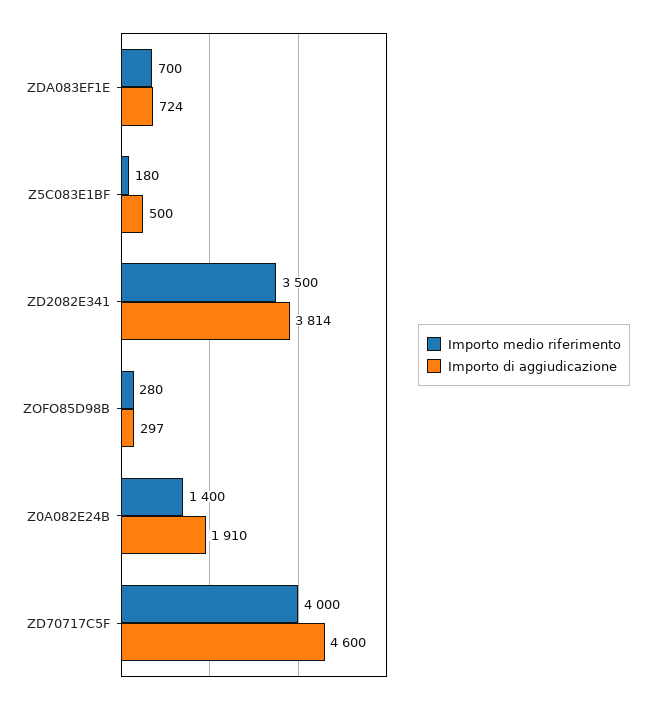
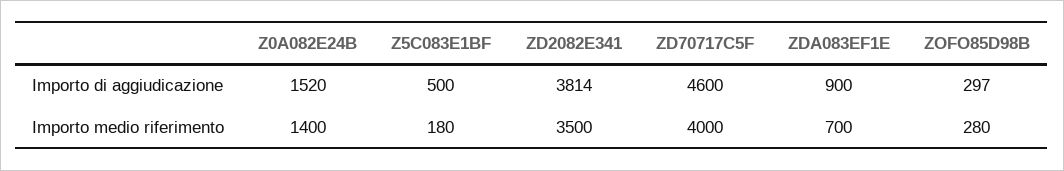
  {
    "Importo medio riferimento": {
      "ZDA083EF1E": 700,
      "Z5C083E1BF": 180,
      "ZD2082E341": 3500,
      "ZOFO85D98B": 280,
      "Z0A082E24B": 1400,
      "ZD70717C5F": 4000
    },
    "Importo di aggiudicazione": {
-     "ZDA083EF1E": 724,
+     "ZDA083EF1E": 900,
      "Z5C083E1BF": 500,
      "ZD2082E341": 3814,
      "ZOFO85D98B": 297,
-     "Z0A082E24B": 1910,
+     "Z0A082E24B": 1520,
      "ZD70717C5F": 4600
    }
  }

